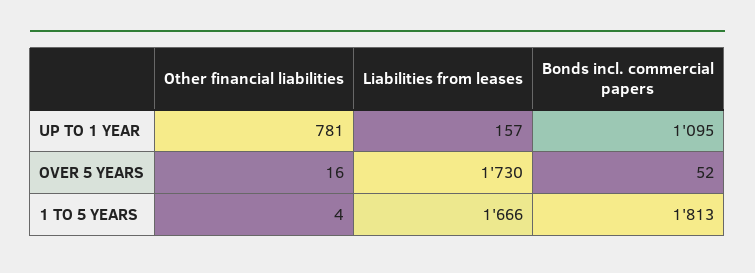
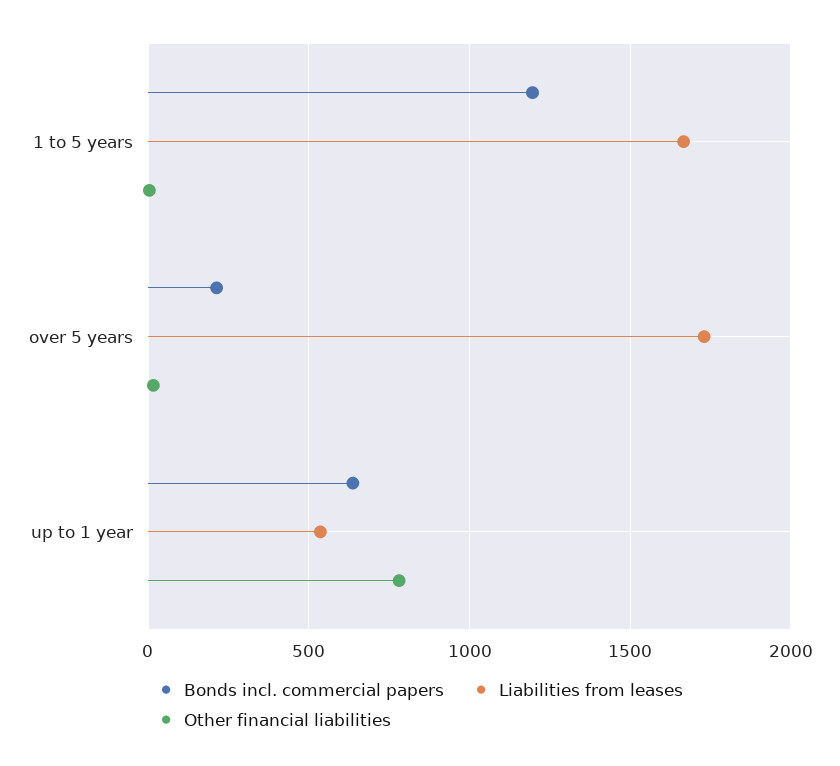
  {
    "Other financial liabilities": {
      "UP TO 1 YEAR": 781,
      "OVER 5 YEARS": 16,
      "1 TO 5 YEARS": 4
    },
    "Liabilities from leases": {
-     "UP TO 1 YEAR": 157,
+     "UP TO 1 YEAR": 550,
      "OVER 5 YEARS": 1730,
      "1 TO 5 YEARS": 1666
    },
    "Bonds incl. commercial papers": {
-     "UP TO 1 YEAR": 1095,
+     "UP TO 1 YEAR": 650,
-     "OVER 5 YEARS": 52,
+     "OVER 5 YEARS": 200,
-     "1 TO 5 YEARS": 1813
+     "1 TO 5 YEARS": 1200
    }
  }

